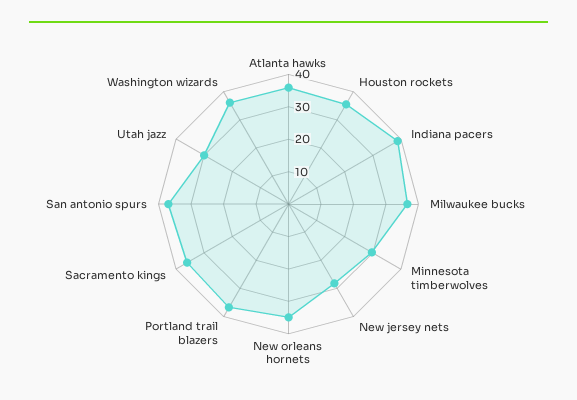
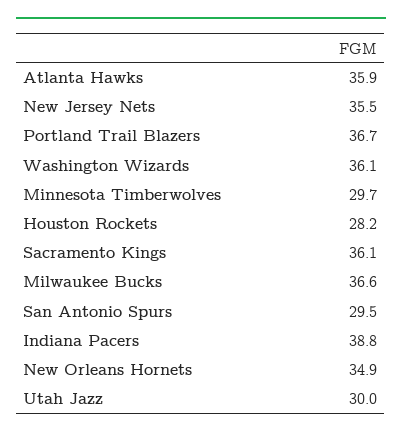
  {
    "Atlanta hawks": 35.9,
-   "Houston rockets": 35,
+   "Houston rockets": 28.2,
    "Indiana pacers": 38.8,
    "Milwaukee bucks": 36.6,
    "Minnesota timberwolves": 29.7,
-   "New jersey nets": 27.5,
+   "New jersey nets": 35.5,
    "New orleans hornets": 34.9,
    "Portland trail blazers": 36.7,
    "Sacramento kings": 36.1,
-   "San antonio spurs": 37.5,
+   "San antonio spurs": 29.5,
    "Utah jazz": 30,
    "Washington wizards": 36.1
  }

